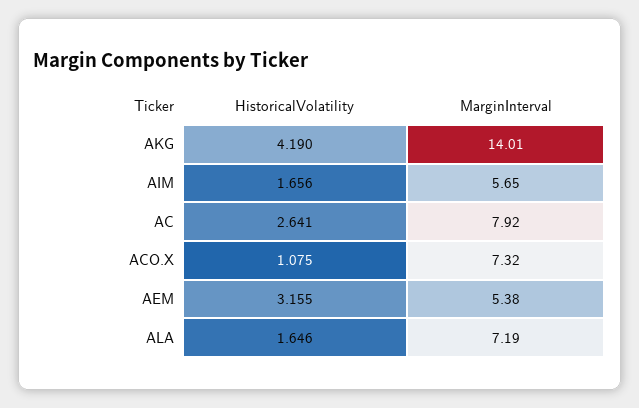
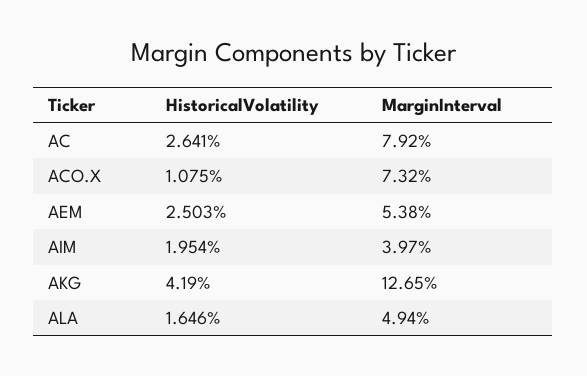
  {
    "HistoricalVolatility": {
      "AKG": 4.19,
-     "AIM": 1.656,
+     "AIM": 1.954,
      "AC": 2.641,
      "ACO.X": 1.075,
-     "AEM": 3.155,
+     "AEM": 2.503,
      "ALA": 1.646
    },
    "MarginInterval": {
-     "AKG": 14.01,
+     "AKG": 12.65,
-     "AIM": 5.65,
+     "AIM": 3.97,
      "AC": 7.92,
      "ACO.X": 7.32,
      "AEM": 5.38,
-     "ALA": 7.19
+     "ALA": 4.94
    }
  }

